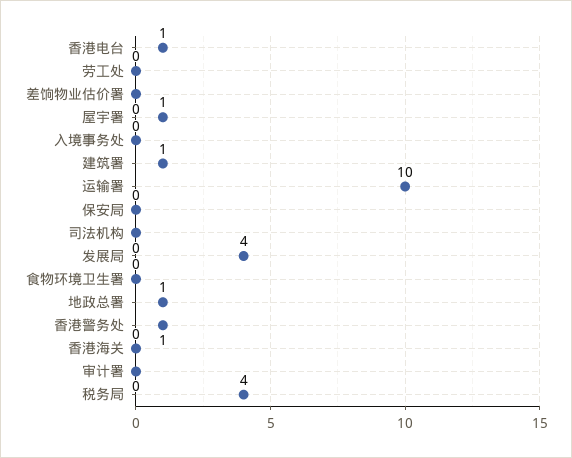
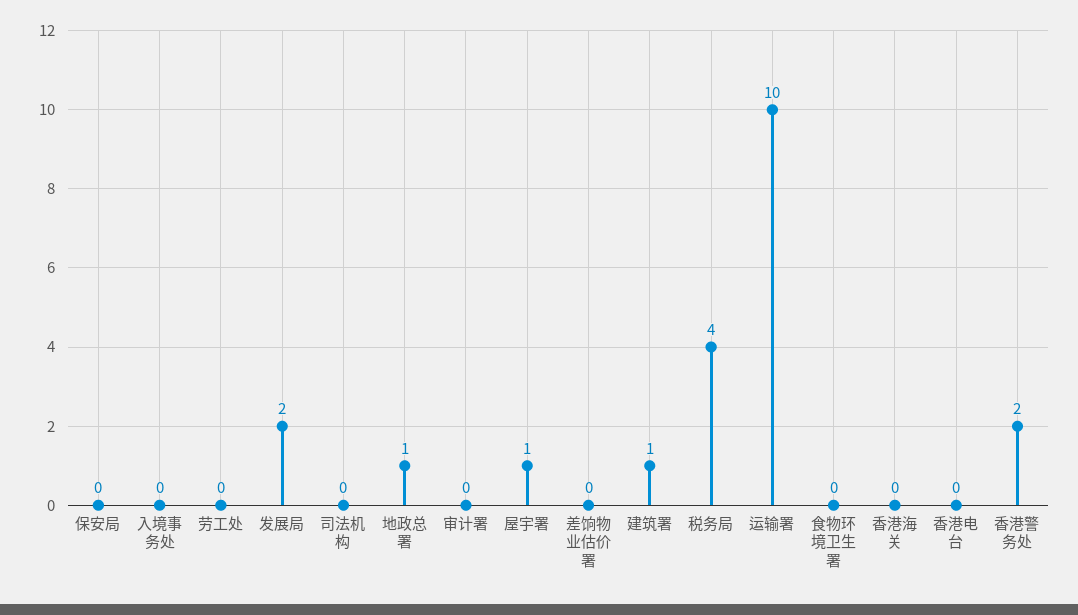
  {
-   "香港电台": 1,
+   "香港电台": 0,
    "劳工处": 0,
    "差饷物业估价署": 0,
    "屋宇署": 1,
    "入境事务处": 0,
    "建筑署": 1,
    "运输署": 10,
    "保安局": 0,
    "司法机构": 0,
-   "发展局": 4,
+   "发展局": 2,
    "食物环境卫生署": 0,
    "地政总署": 1,
-   "香港警务处": 1,
+   "香港警务处": 2,
    "香港海关": 0,
    "审计署": 0,
    "税务局": 4
  }

